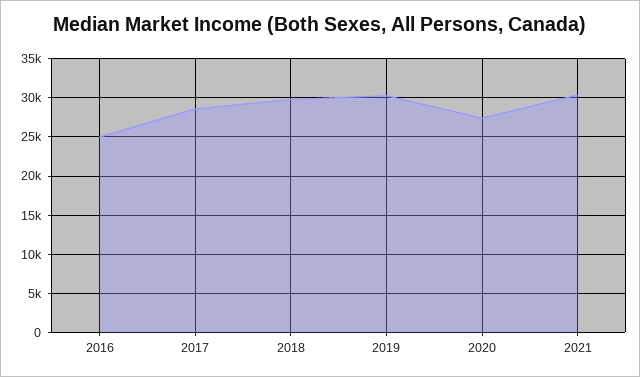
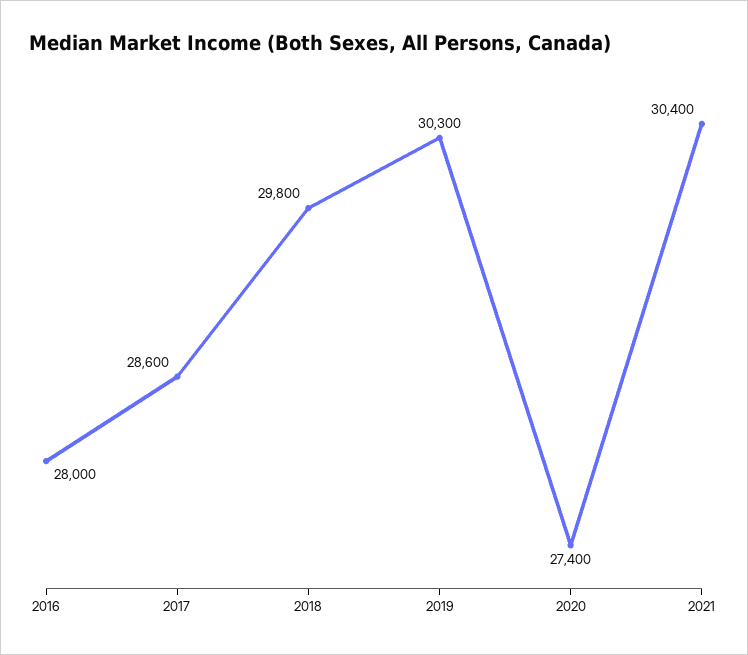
  {
-   "2016": 25000,
+   "2016": 28000,
    "2017": 28600,
    "2018": 29800,
    "2019": 30300,
    "2020": 27400,
    "2021": 30400
  }

